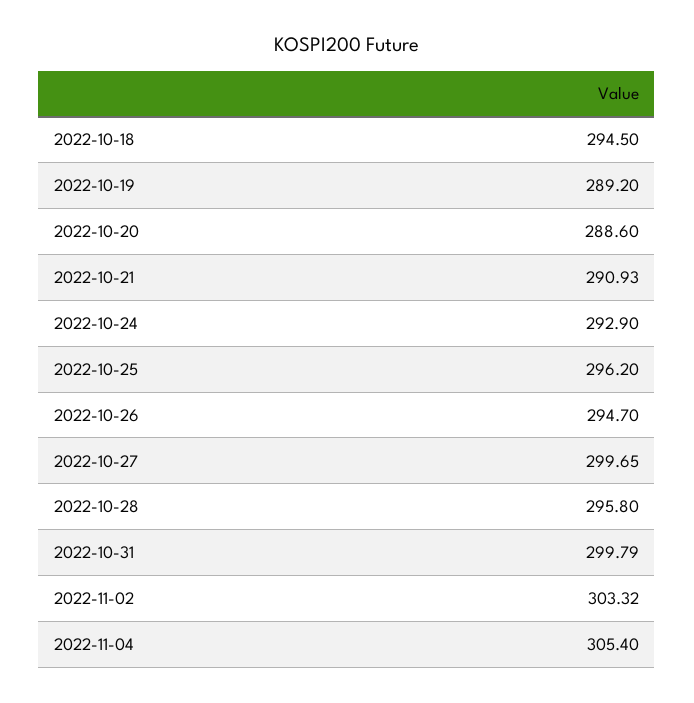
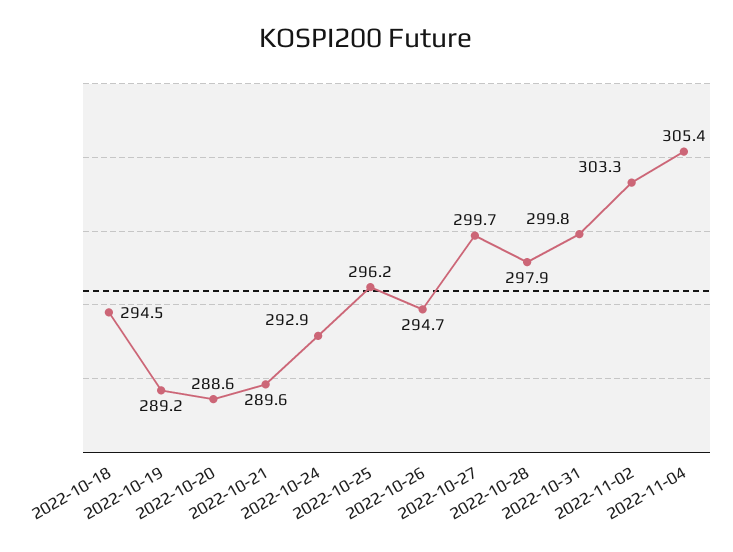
  {
    "2022-10-18": 294.5,
    "2022-10-19": 289.2,
    "2022-10-20": 288.6,
-   "2022-10-21": 290.93,
+   "2022-10-21": 289.6,
    "2022-10-24": 292.9,
    "2022-10-25": 296.2,
    "2022-10-26": 294.7,
    "2022-10-27": 299.65,
-   "2022-10-28": 295.8,
+   "2022-10-28": 297.9,
    "2022-10-31": 299.79,
    "2022-11-02": 303.32,
    "2022-11-04": 305.4
  }

